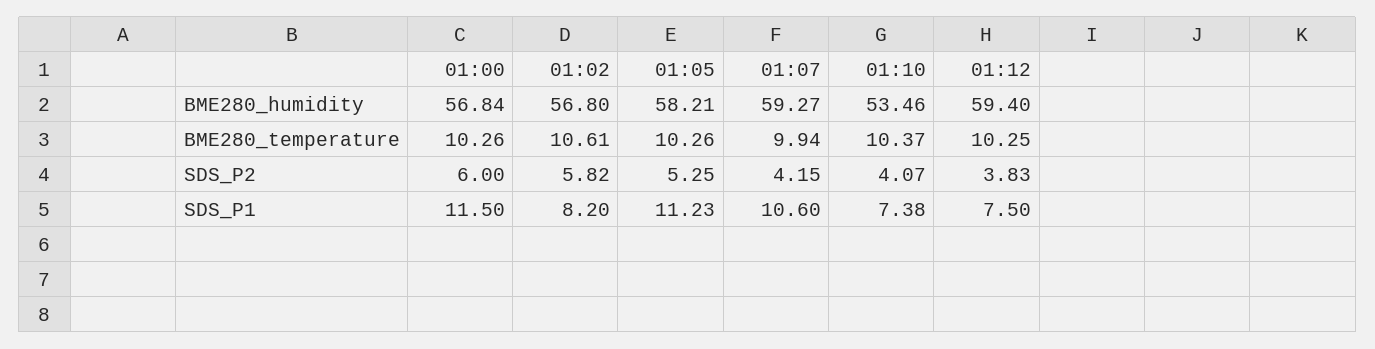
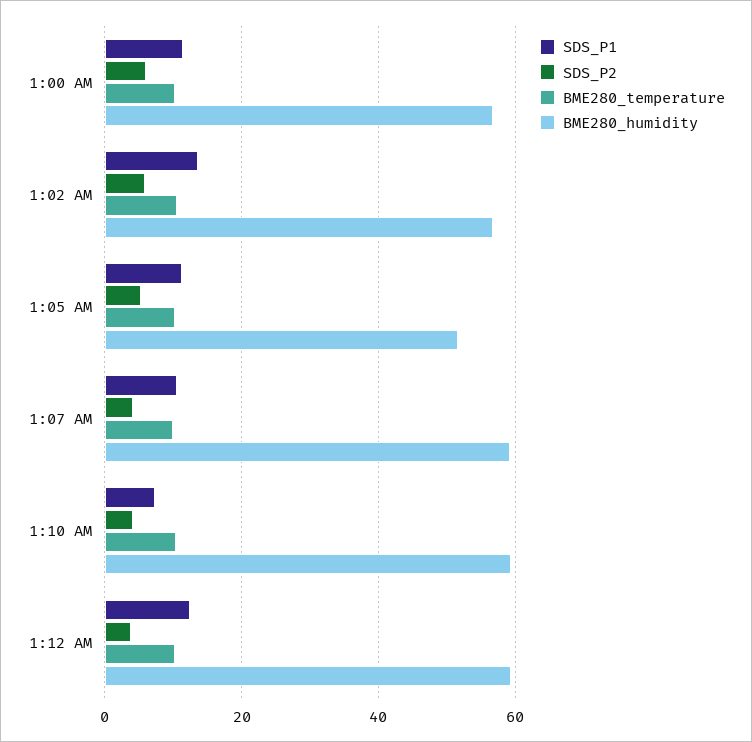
  {
    "BME280_humidity": {
      "01:00": 56.84,
      "01:02": 56.8,
-     "01:05": 58.21,
+     "01:05": 52,
      "01:07": 59.27,
-     "01:10": 53.46,
+     "01:10": 60,
      "01:12": 59.4
    },
    "BME280_temperature": {
      "01:00": 10.26,
      "01:02": 10.61,
      "01:05": 10.26,
      "01:07": 9.94,
      "01:10": 10.37,
      "01:12": 10.25
    },
    "SDS_P2": {
      "01:00": 6,
      "01:02": 5.82,
      "01:05": 5.25,
      "01:07": 4.15,
      "01:10": 4.07,
      "01:12": 3.83
    },
    "SDS_P1": {
      "01:00": 11.5,
-     "01:02": 8.2,
+     "01:02": 14,
      "01:05": 11.23,
      "01:07": 10.6,
      "01:10": 7.38,
-     "01:12": 7.5
+     "01:12": 12
    }
  }

